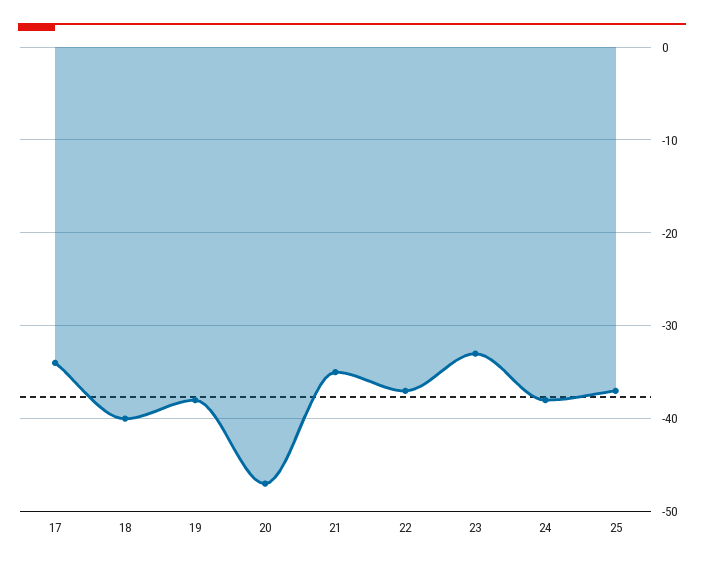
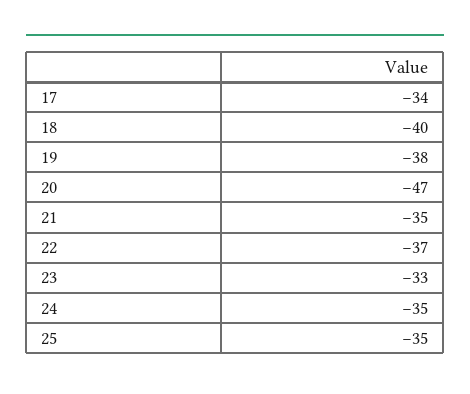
  {
    "17": -34,
    "18": -40,
    "19": -38,
    "20": -47,
    "21": -35,
    "22": -37,
    "23": -33,
-   "24": -38,
+   "24": -35,
-   "25": -37
+   "25": -35
  }

